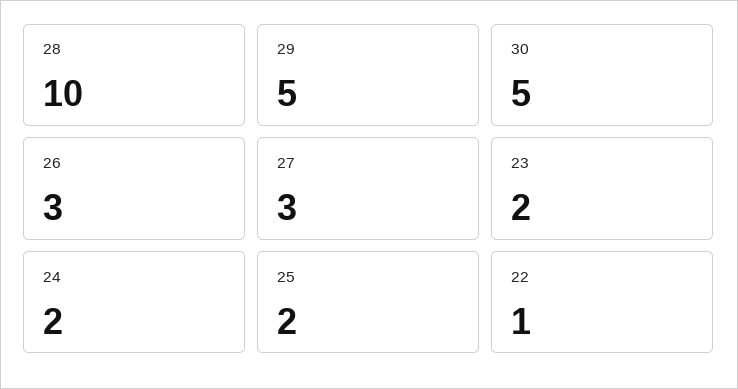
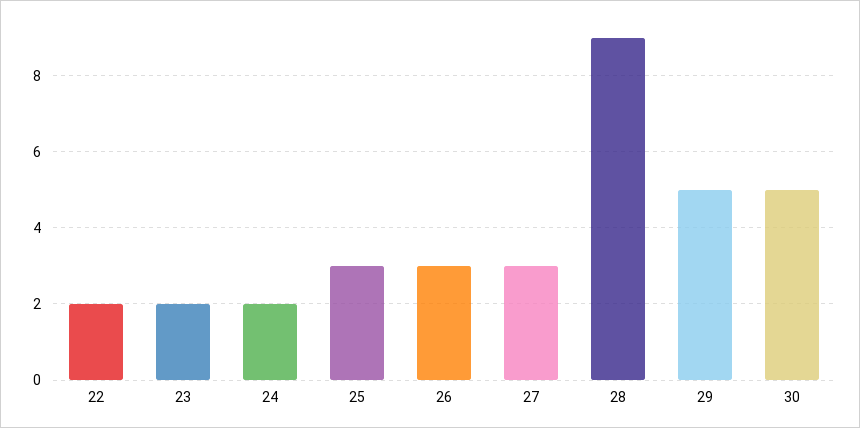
  {
-   "28": 10,
+   "28": 9,
    "29": 5,
    "30": 5,
    "26": 3,
    "27": 3,
    "23": 2,
    "24": 2,
-   "25": 2,
+   "25": 3,
-   "22": 1
+   "22": 2
  }

